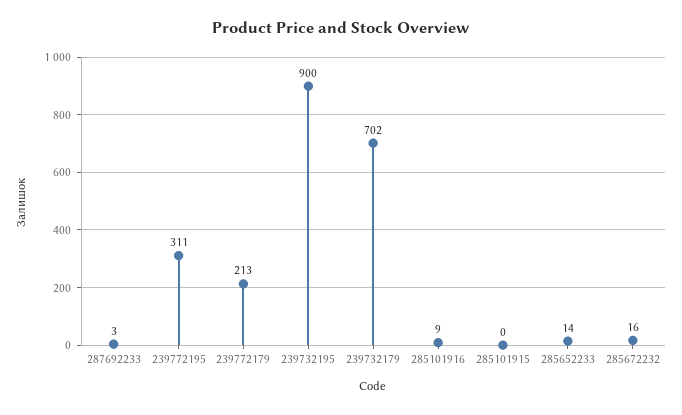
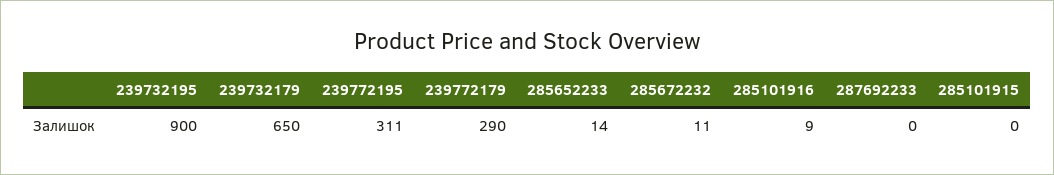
  {
-   "287692233": 3,
+   "287692233": 0,
    "239772195": 311,
-   "239772179": 213,
+   "239772179": 290,
    "239732195": 900,
-   "239732179": 702,
+   "239732179": 650,
    "285101916": 9,
    "285101915": 0,
    "285652233": 14,
-   "285672232": 16
+   "285672232": 11
  }

